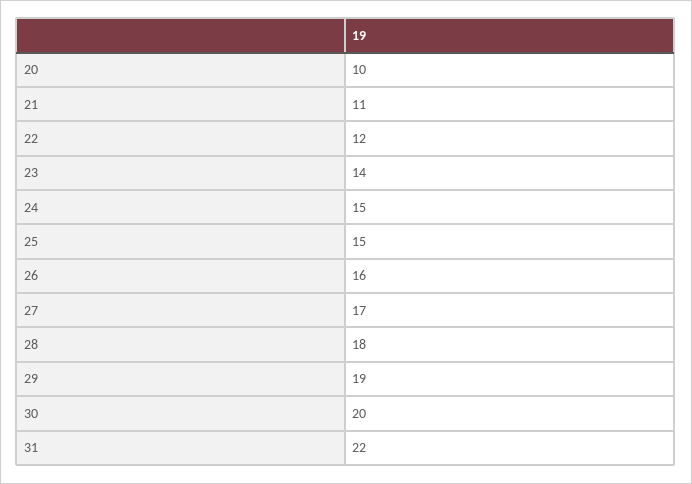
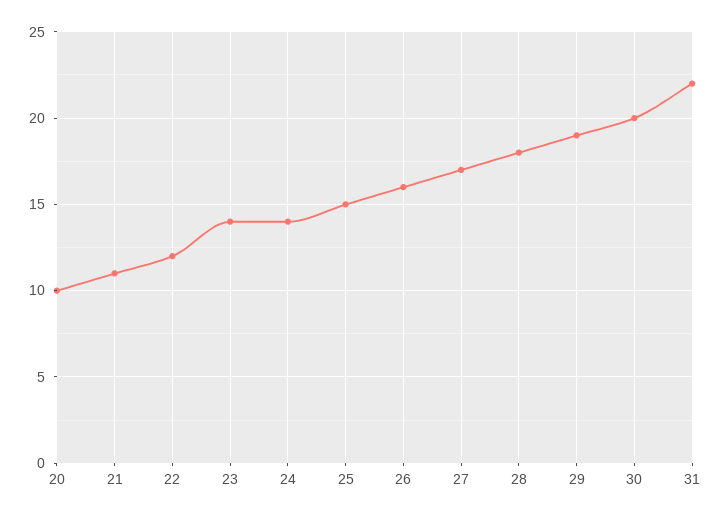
  {
    "20": 10,
    "21": 11,
    "22": 12,
    "23": 14,
-   "24": 15,
+   "24": 14,
    "25": 15,
    "26": 16,
    "27": 17,
    "28": 18,
    "29": 19,
    "30": 20,
    "31": 22
  }

